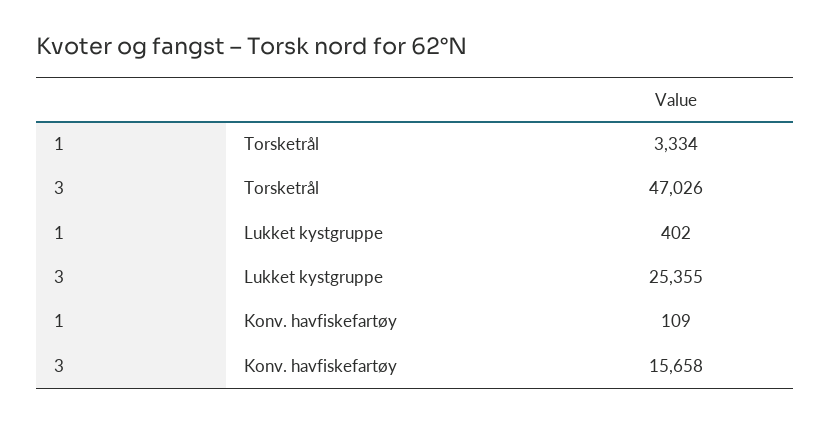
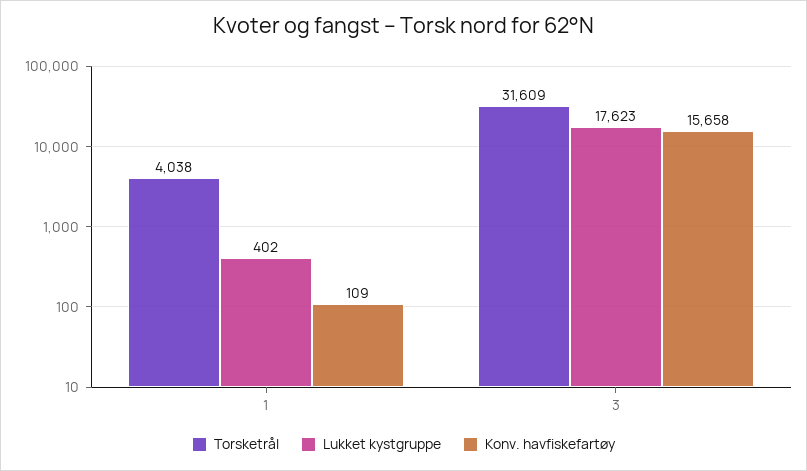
  {
    "Torsketrål": {
-     "1": 3334,
+     "1": 4038,
-     "3": 47026
+     "3": 31609
    },
    "Lukket kystgruppe": {
      "1": 402,
-     "3": 25355
+     "3": 17623
    },
    "Konv. havfiskefartøy": {
      "1": 109,
      "3": 15658
    }
  }

